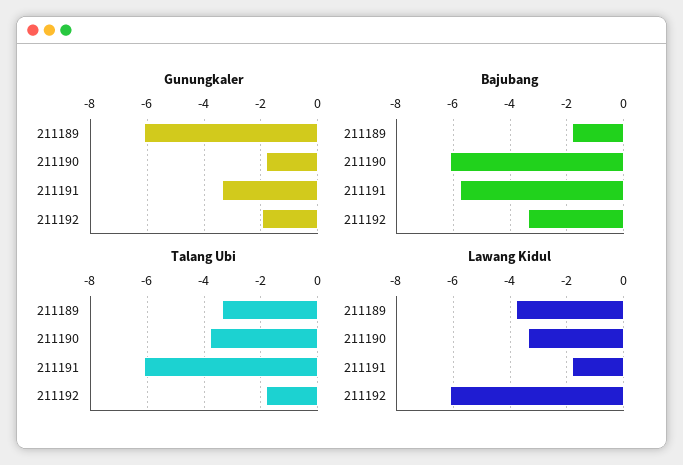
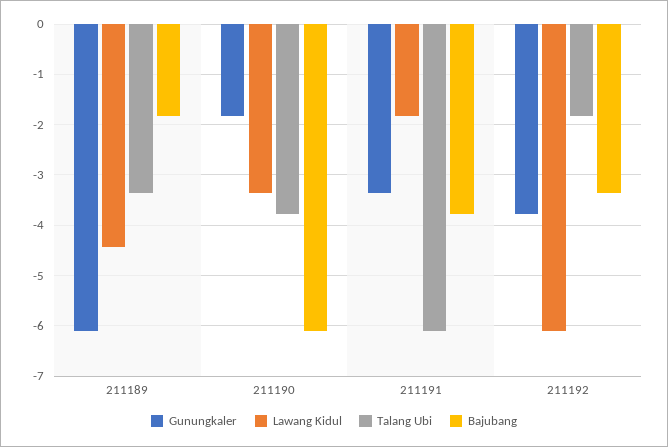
  {
    "Gunungkaler": {
      "211189": -6.2,
      "211190": -1.8,
      "211191": -3.4,
-     "211192": -2
+     "211192": -3.8
    },
    "Bajubang": {
      "211189": -1.8,
      "211190": -6.2,
-     "211191": -5.75,
+     "211191": -3.8,
      "211192": -3.4
    },
    "Talang Ubi": {
      "211189": -3.4,
      "211190": -3.8,
      "211191": -6.2,
      "211192": -1.8
    },
    "Lawang Kidul": {
-     "211189": -3.75,
+     "211189": -4.4,
      "211190": -3.4,
      "211191": -1.8,
      "211192": -6.2
    }
  }

